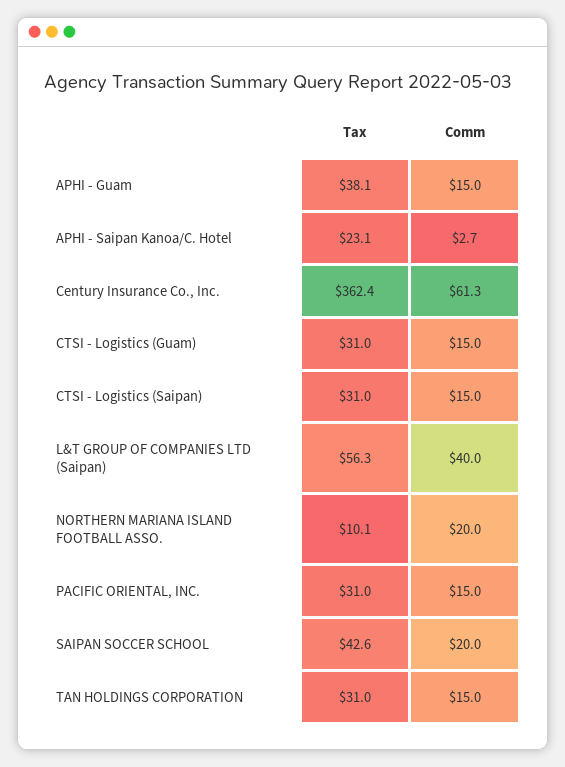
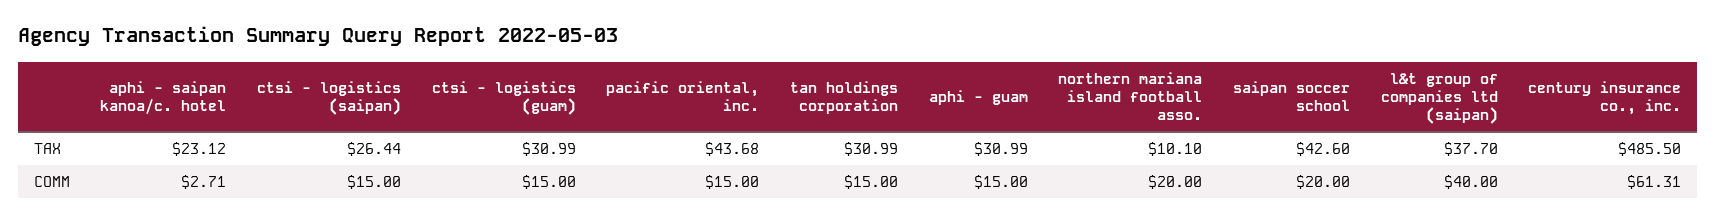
  {
    "Tax": {
-     "APHI - Guam": 38.1,
+     "APHI - Guam": 30.99,
      "APHI - Saipan Kanoa/C. Hotel": 23.12,
-     "Century Insurance Co., Inc.": 362.4,
+     "Century Insurance Co., Inc.": 485.5,
      "CTSI - Logistics (Guam)": 30.99,
-     "CTSI - Logistics (Saipan)": 31,
+     "CTSI - Logistics (Saipan)": 26.44,
-     "L&T GROUP OF COMPANIES LTD (Saipan)": 56.3,
+     "L&T GROUP OF COMPANIES LTD (Saipan)": 37.7,
      "NORTHERN MARIANA ISLAND FOOTBALL ASSO.": 10.1,
-     "PACIFIC ORIENTAL, INC.": 31,
+     "PACIFIC ORIENTAL, INC.": 43.68,
      "SAIPAN SOCCER SCHOOL": 42.6,
      "TAN HOLDINGS CORPORATION": 30.99
    },
    "Comm": {
      "APHI - Guam": 15,
      "APHI - Saipan Kanoa/C. Hotel": 2.71,
      "Century Insurance Co., Inc.": 61.31,
      "CTSI - Logistics (Guam)": 15,
      "CTSI - Logistics (Saipan)": 15,
      "L&T GROUP OF COMPANIES LTD (Saipan)": 40,
      "NORTHERN MARIANA ISLAND FOOTBALL ASSO.": 20,
      "PACIFIC ORIENTAL, INC.": 15,
      "SAIPAN SOCCER SCHOOL": 20,
      "TAN HOLDINGS CORPORATION": 15
    }
  }

